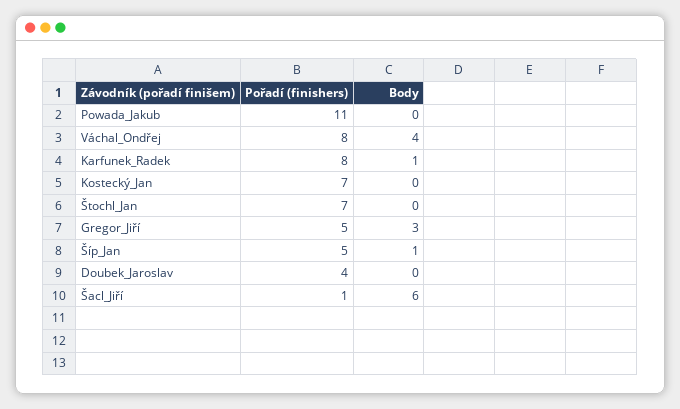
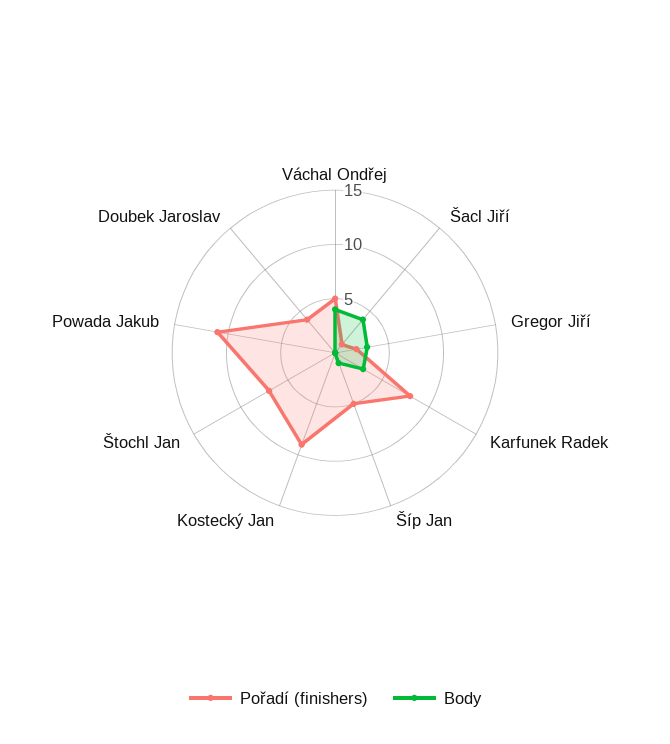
  {
    "Pořadí (finishers)": {
      "Powada_Jakub": 11,
-     "Váchal_Ondřej": 8,
+     "Váchal_Ondřej": 5,
      "Karfunek_Radek": 8,
-     "Kostecký_Jan": 7,
+     "Kostecký_Jan": 9,
      "Štochl_Jan": 7,
-     "Gregor_Jiří": 5,
+     "Gregor_Jiří": 2,
      "Šíp_Jan": 5,
      "Doubek_Jaroslav": 4,
      "Šacl_Jiří": 1
    },
    "Body": {
      "Powada_Jakub": 0,
      "Váchal_Ondřej": 4,
-     "Karfunek_Radek": 1,
+     "Karfunek_Radek": 3,
      "Kostecký_Jan": 0,
      "Štochl_Jan": 0,
      "Gregor_Jiří": 3,
      "Šíp_Jan": 1,
      "Doubek_Jaroslav": 0,
-     "Šacl_Jiří": 6
+     "Šacl_Jiří": 4
    }
  }

